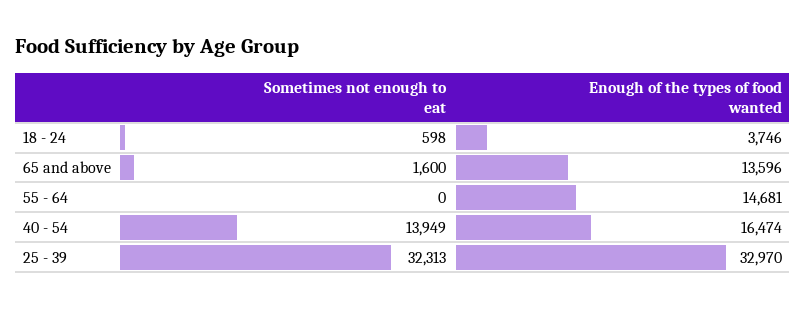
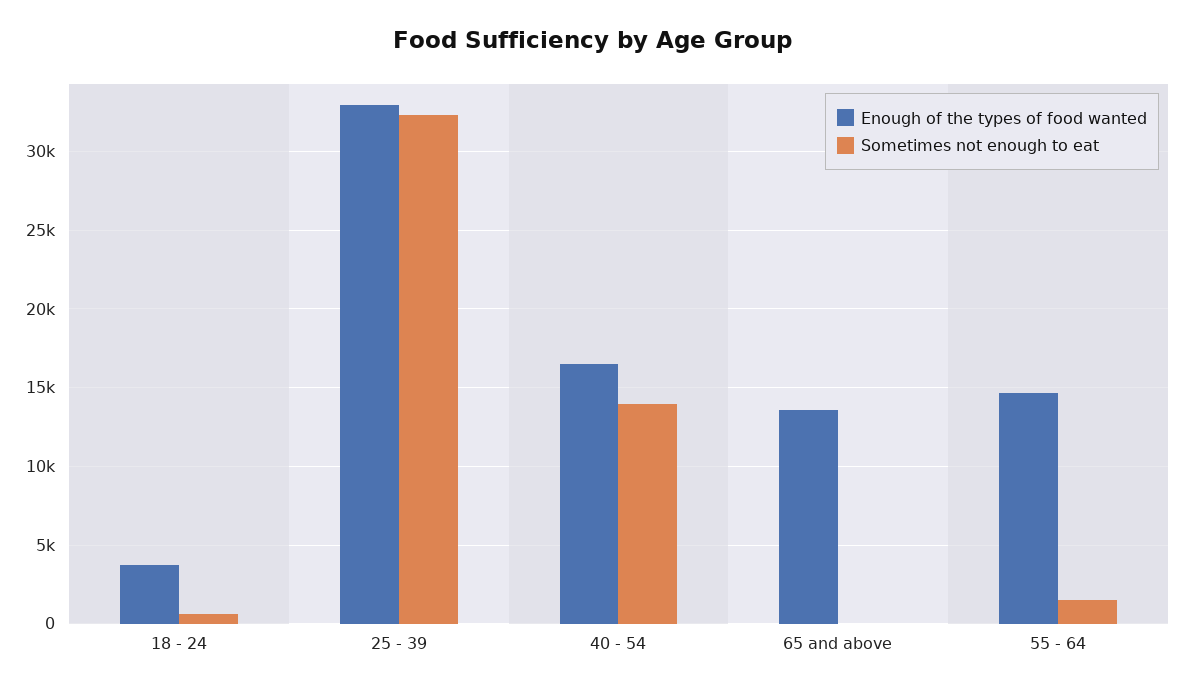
  {
    "Sometimes not enough to eat": {
      "18 - 24": 598,
-     "65 and above": 1600,
+     "65 and above": 0,
-     "55 - 64": 0,
+     "55 - 64": 1500,
      "40 - 54": 13949,
      "25 - 39": 32313
    },
    "Enough of the types of food wanted": {
      "18 - 24": 3746,
      "65 and above": 13596,
      "55 - 64": 14681,
      "40 - 54": 16474,
      "25 - 39": 32970
    }
  }

